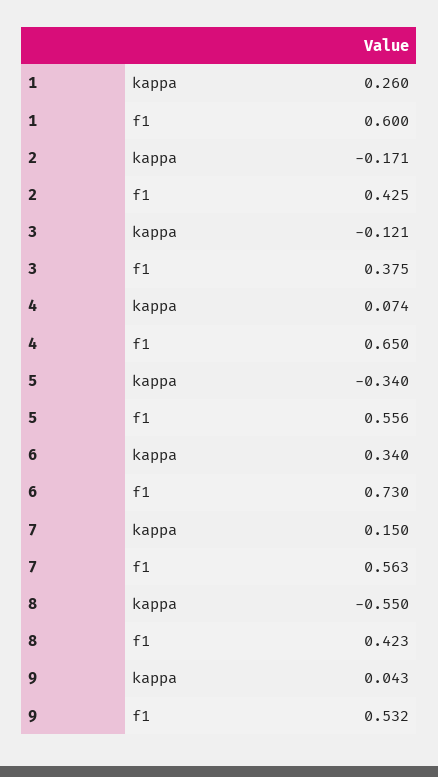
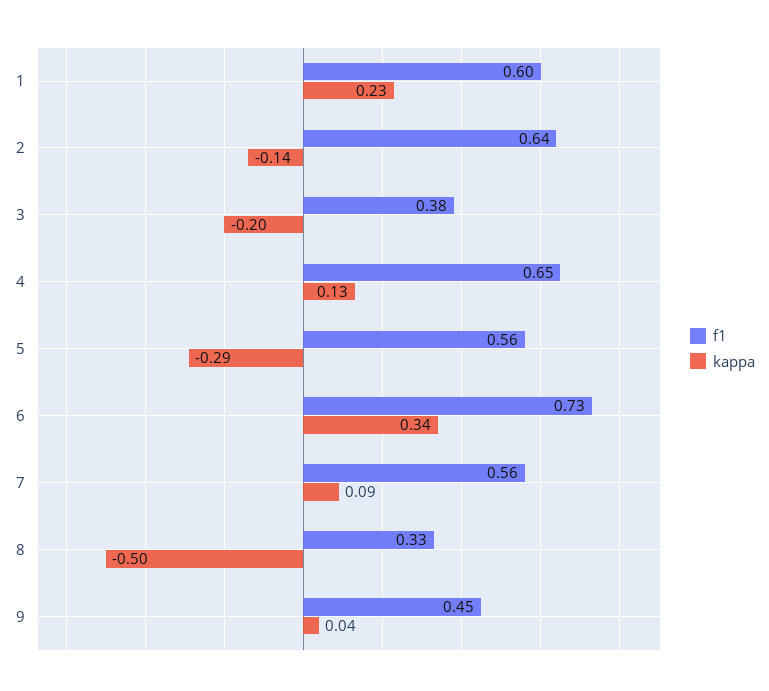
  {
    "kappa": {
-     "1": 0.26,
+     "1": 0.23,
-     "2": -0.171,
+     "2": -0.14,
-     "3": -0.121,
+     "3": -0.2,
-     "4": 0.074,
+     "4": 0.13,
-     "5": -0.34,
+     "5": -0.29,
      "6": 0.34,
-     "7": 0.15,
+     "7": 0.09,
-     "8": -0.55,
+     "8": -0.5,
      "9": 0.043
    },
    "f1": {
      "1": 0.6,
-     "2": 0.425,
+     "2": 0.64,
      "3": 0.375,
      "4": 0.65,
      "5": 0.556,
      "6": 0.73,
      "7": 0.563,
-     "8": 0.423,
+     "8": 0.33,
-     "9": 0.532
+     "9": 0.45
    }
  }

